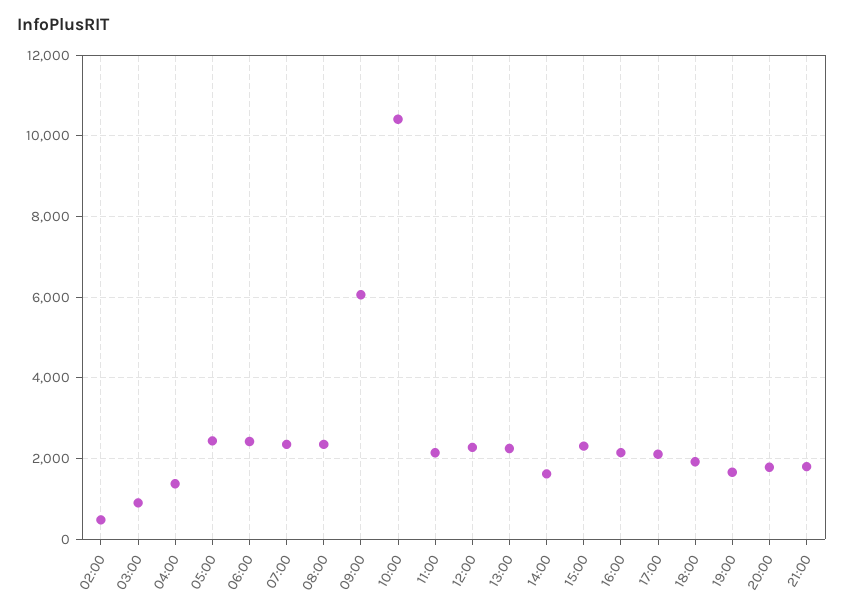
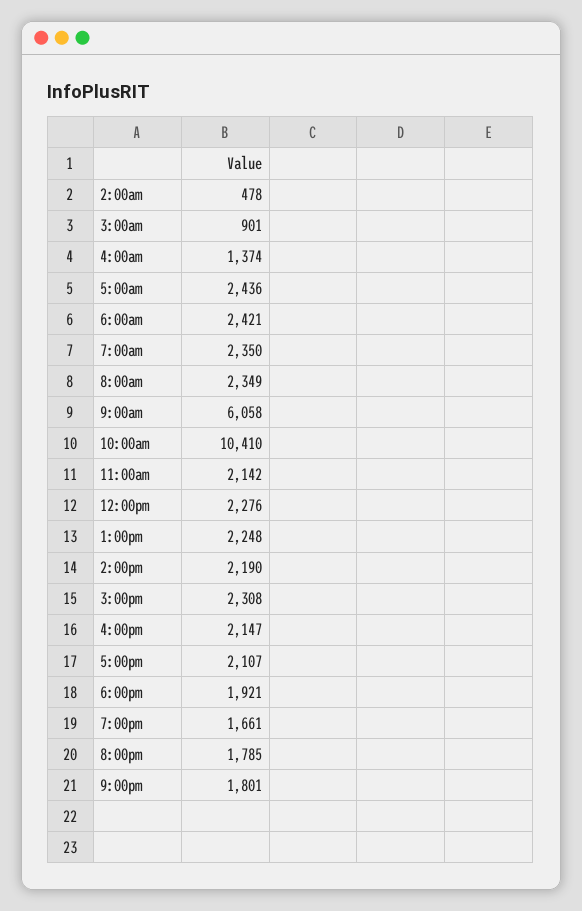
  {
    "02:00": 478,
    "03:00": 901,
    "04:00": 1374,
    "05:00": 2436,
    "06:00": 2421,
    "07:00": 2350,
    "08:00": 2349,
    "09:00": 6058,
    "10:00": 10410,
    "11:00": 2142,
    "12:00": 2276,
    "13:00": 2248,
-   "14:00": 1600,
+   "14:00": 2190,
    "15:00": 2308,
    "16:00": 2147,
    "17:00": 2107,
    "18:00": 1921,
    "19:00": 1661,
    "20:00": 1785,
    "21:00": 1801
  }

